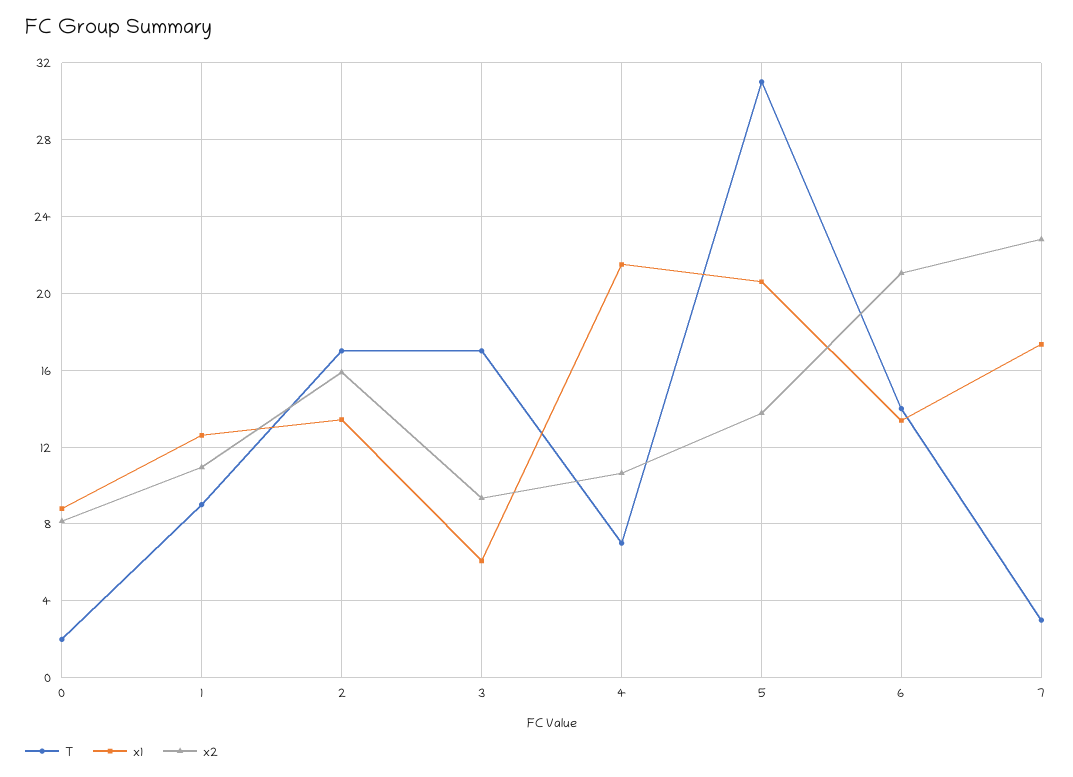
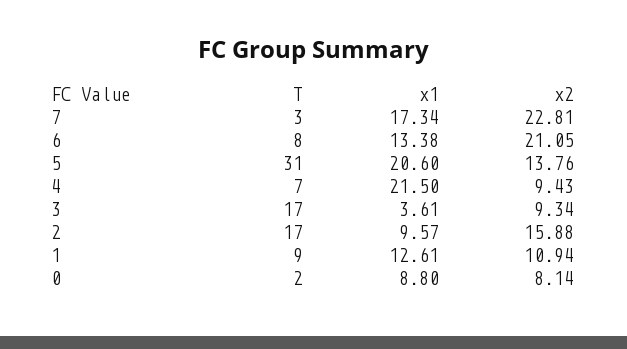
  {
    "T": {
      "0": 2,
      "1": 9,
      "2": 17,
      "3": 17,
      "4": 7,
      "5": 31,
-     "6": 14,
+     "6": 8,
      "7": 3
    },
    "x1": {
      "0": 8.8,
      "1": 12.61,
-     "2": 13.5,
+     "2": 9.57,
-     "3": 6,
+     "3": 3.61,
      "4": 21.5,
      "5": 20.6,
      "6": 13.38,
      "7": 17.34
    },
    "x2": {
      "0": 8.14,
      "1": 10.94,
      "2": 15.88,
      "3": 9.34,
-     "4": 10.5,
+     "4": 9.43,
      "5": 13.76,
      "6": 21.05,
      "7": 22.81
    }
  }

